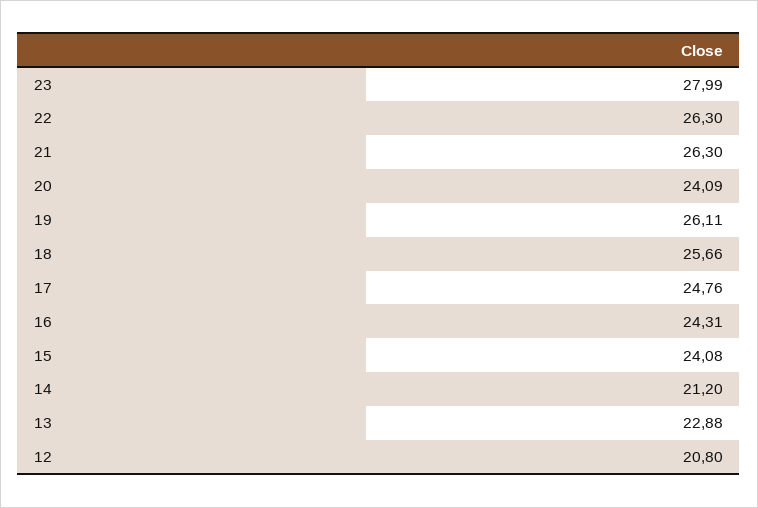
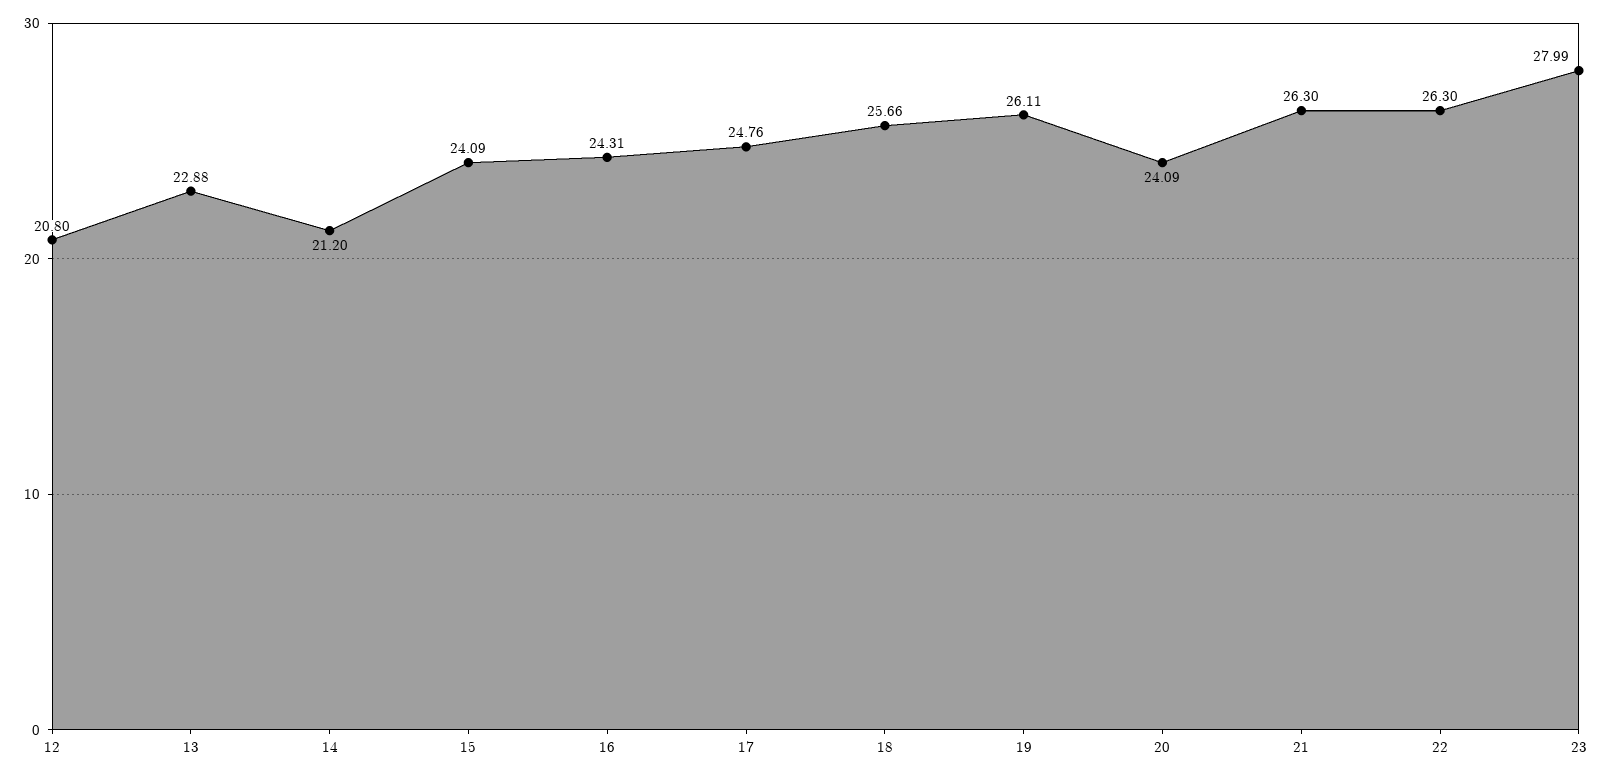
  {
    "23": 27.99,
    "22": 26.3,
    "21": 26.3,
    "20": 24.09,
    "19": 26.11,
    "18": 25.66,
    "17": 24.76,
    "16": 24.31,
-   "15": 24.08,
+   "15": 24.09,
    "14": 21.2,
    "13": 22.88,
    "12": 20.8
  }

